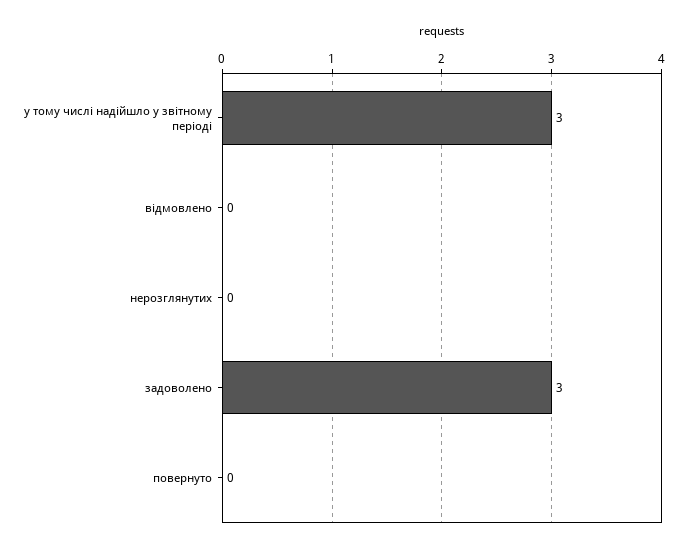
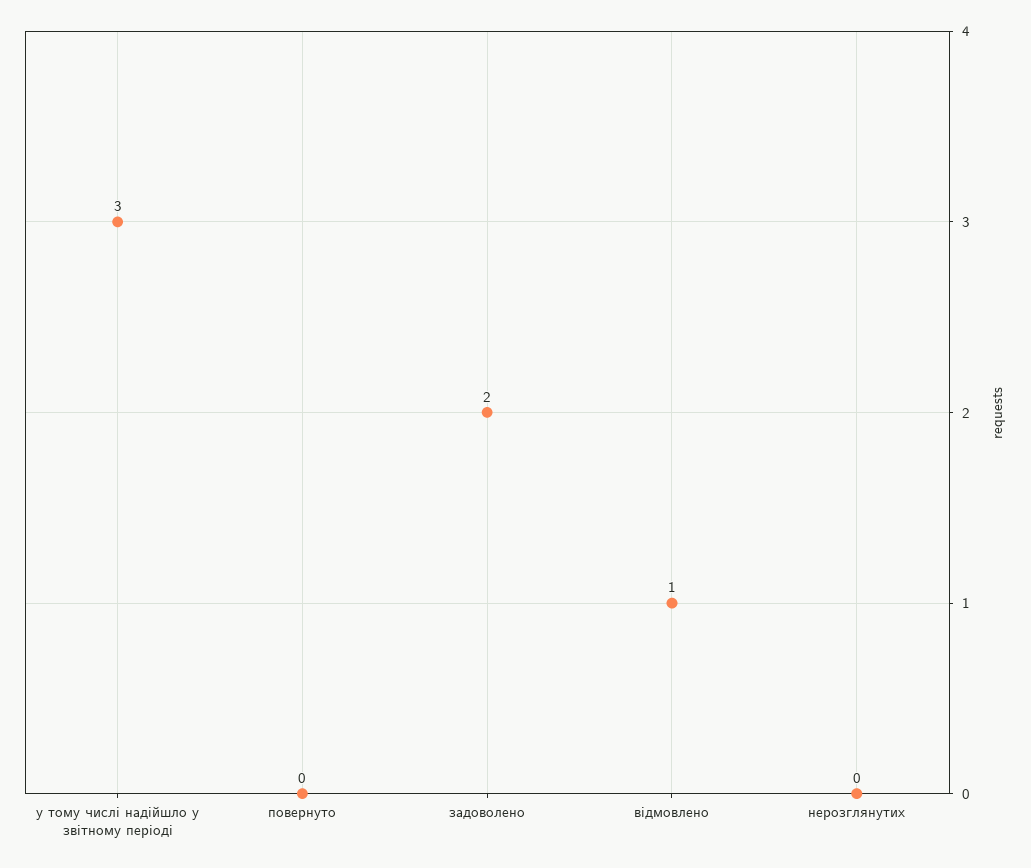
  {
    "у тому числі надійшло у звітному періоді": 3,
-   "відмовлено": 0,
+   "відмовлено": 1,
    "нерозглянутих": 0,
-   "задоволено": 3,
+   "задоволено": 2,
    "повернуто": 0
  }

